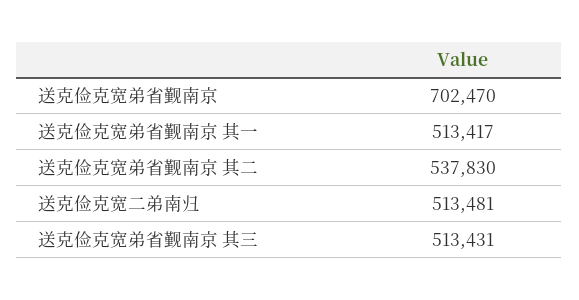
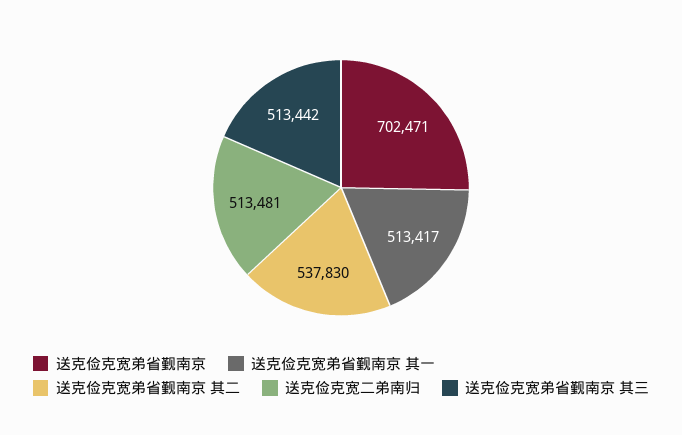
  {
-   "送克俭克宽弟省觐南京": 702470,
+   "送克俭克宽弟省觐南京": 702471,
    "送克俭克宽弟省觐南京 其一": 513417,
    "送克俭克宽弟省觐南京 其二": 537830,
    "送克俭克宽二弟南归": 513481,
-   "送克俭克宽弟省觐南京 其三": 513431
+   "送克俭克宽弟省觐南京 其三": 513442
  }

